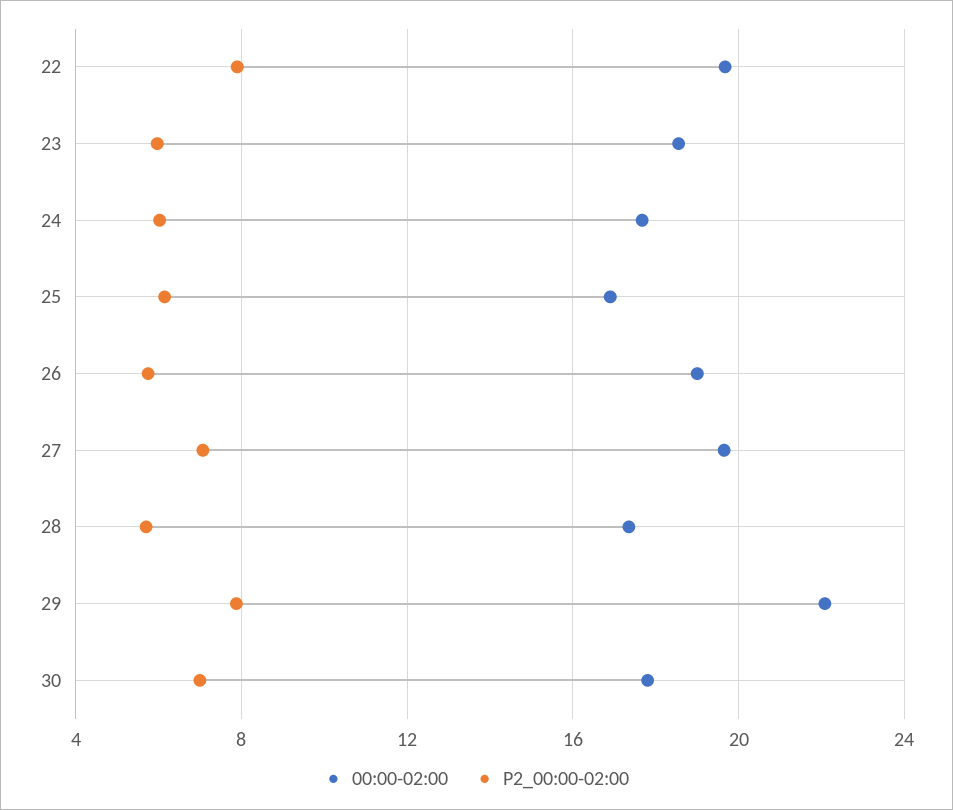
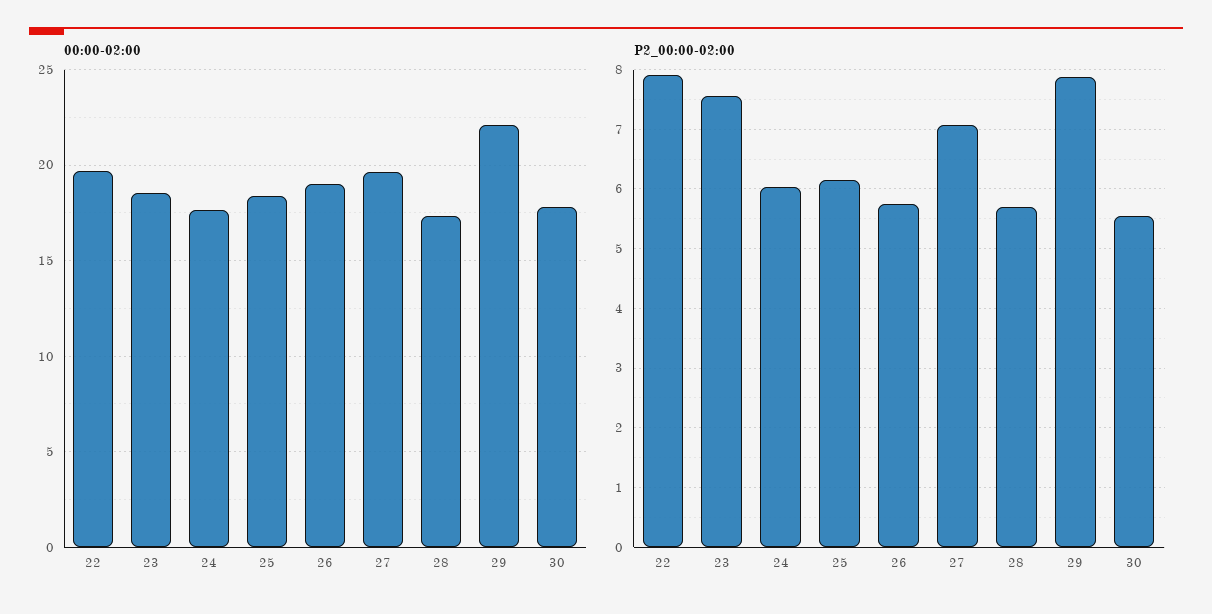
  {
    "00:00-02:00": {
      "22": 19.5,
      "23": 18.5,
      "24": 17.5,
-     "25": 17,
+     "25": 18.5,
      "26": 19,
      "27": 19.5,
      "28": 17.5,
      "29": 22,
      "30": 18
    },
    "P2_00:00-02:00": {
      "22": 8,
-     "23": 6,
+     "23": 7.6,
      "24": 6,
      "25": 6.2,
      "26": 5.8,
      "27": 7,
      "28": 5.8,
      "29": 7.8,
-     "30": 7
+     "30": 5.6
    }
  }

